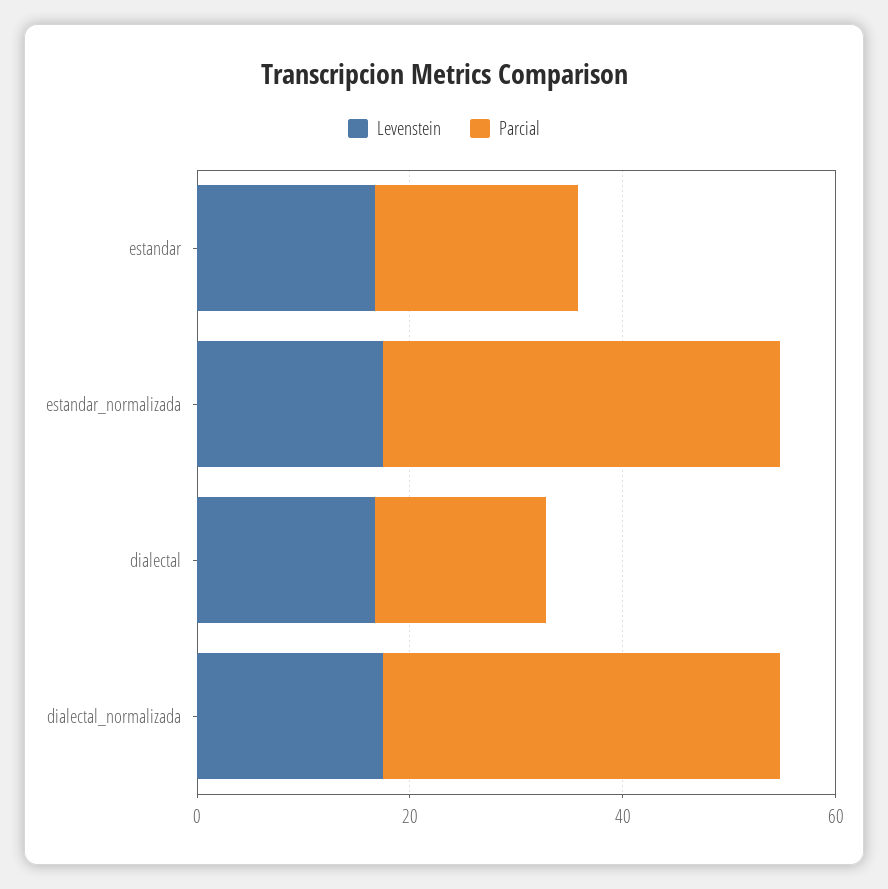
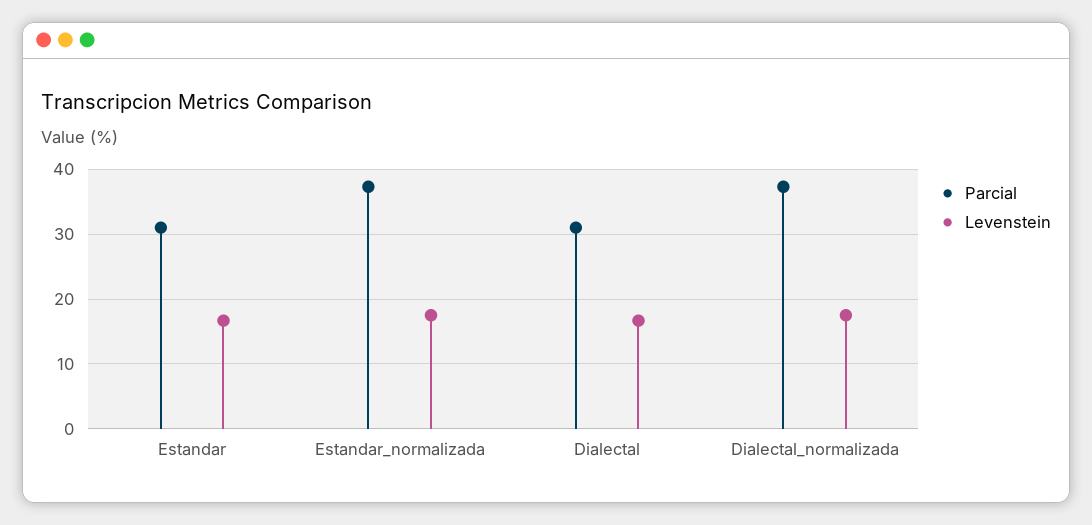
  {
    "Levenstein": {
      "estandar": 17,
      "estandar_normalizada": 18,
      "dialectal": 17,
      "dialectal_normalizada": 18
    },
    "Parcial": {
-     "estandar": 20,
+     "estandar": 31,
      "estandar_normalizada": 37,
-     "dialectal": 15,
+     "dialectal": 31,
      "dialectal_normalizada": 37
    }
  }

